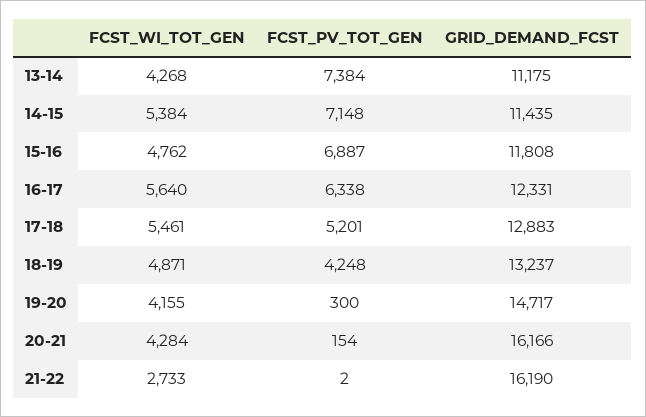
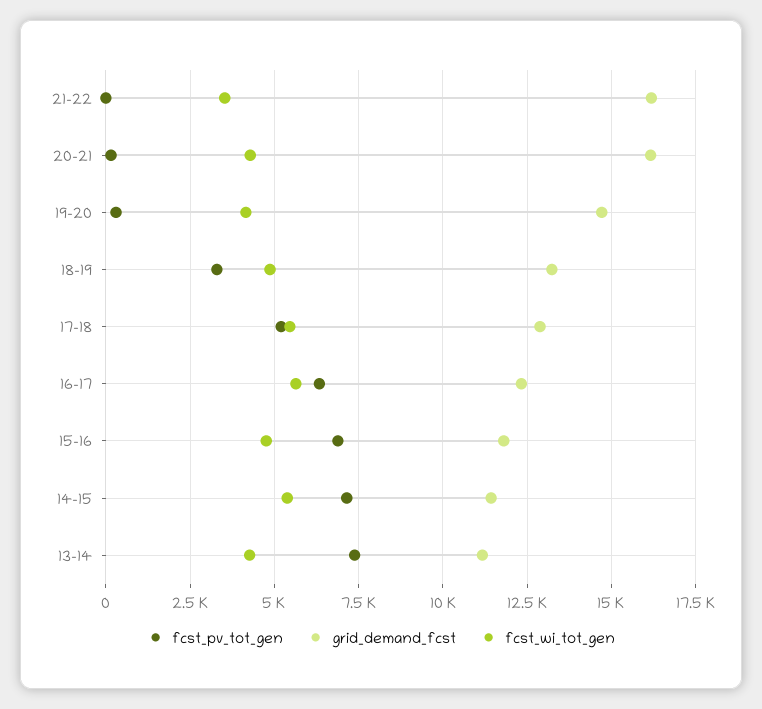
  {
    "FCST_WI_TOT_GEN": {
      "13-14": 4268,
      "14-15": 5384,
      "15-16": 4762,
      "16-17": 5640,
      "17-18": 5461,
      "18-19": 4871,
      "19-20": 4155,
      "20-21": 4284,
-     "21-22": 2733
+     "21-22": 3500
    },
    "FCST_PV_TOT_GEN": {
      "13-14": 7384,
      "14-15": 7148,
      "15-16": 6887,
      "16-17": 6338,
      "17-18": 5201,
-     "18-19": 4248,
+     "18-19": 3250,
      "19-20": 300,
      "20-21": 154,
      "21-22": 2
    },
    "GRID_DEMAND_FCST": {
      "13-14": 11175,
      "14-15": 11435,
      "15-16": 11808,
      "16-17": 12331,
      "17-18": 12883,
      "18-19": 13237,
      "19-20": 14717,
      "20-21": 16166,
      "21-22": 16190
    }
  }

